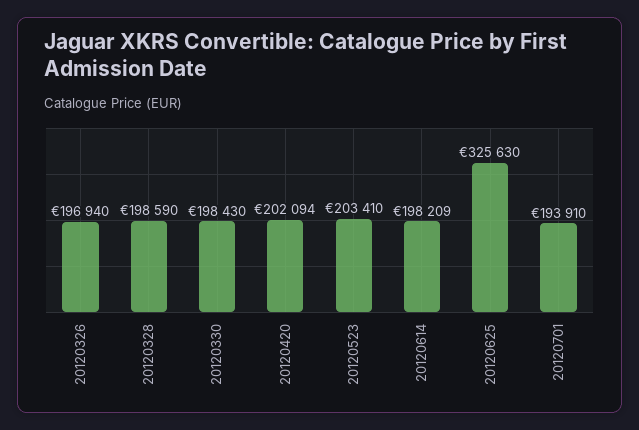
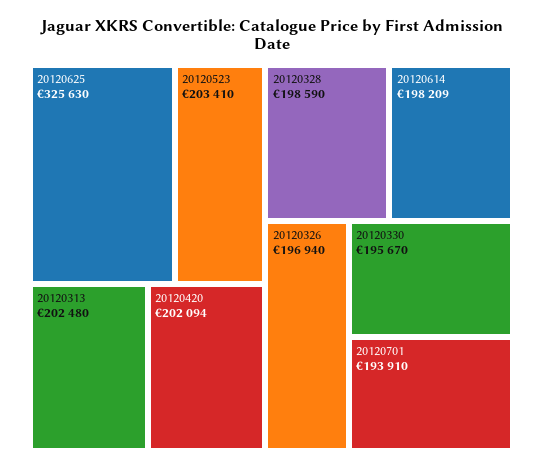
  {
    "20120326": 196940,
    "20120328": 198590,
-   "20120330": 198430,
+   "20120330": 195670,
    "20120420": 202094,
    "20120523": 203410,
    "20120614": 198209,
    "20120625": 325630,
-   "20120701": 193910
+   "20120701": 193910,
+   "20120313": 202480
  }

